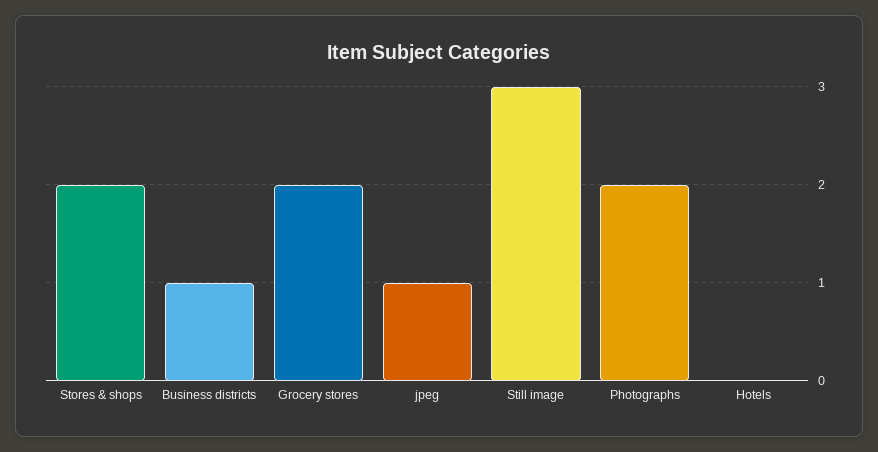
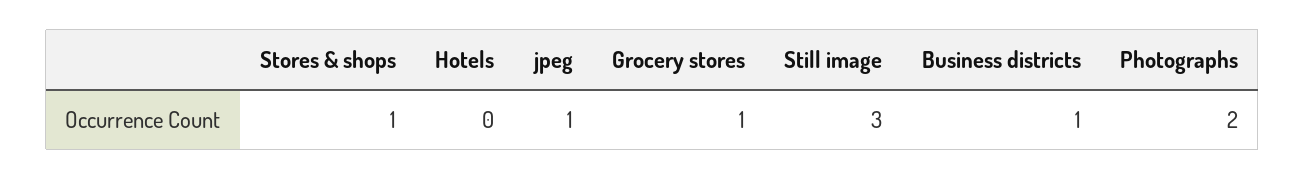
  {
-   "Stores & shops": 2,
+   "Stores & shops": 1,
    "Business districts": 1,
-   "Grocery stores": 2,
+   "Grocery stores": 1,
    "jpeg": 1,
    "Still image": 3,
    "Photographs": 2,
    "Hotels": 0
  }

